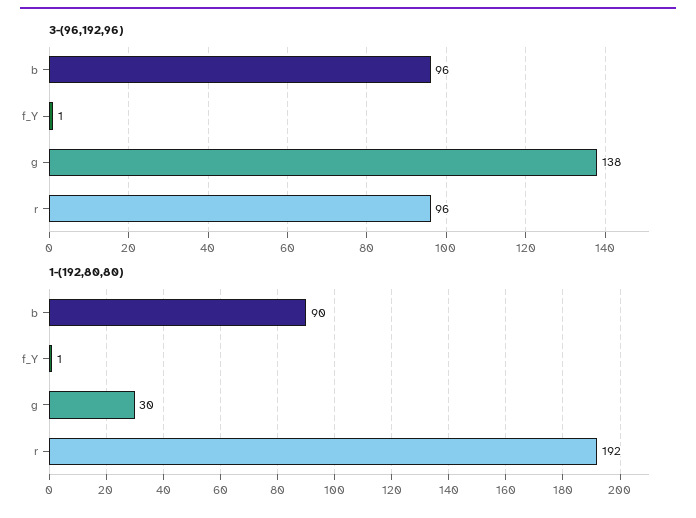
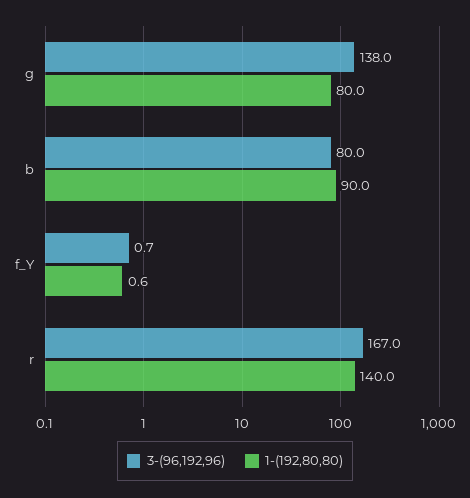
  {
    "3-(96,192,96)": {
-     "b": 96,
+     "b": 80,
      "f_Y": 0.7,
      "g": 138,
-     "r": 96
+     "r": 167
    },
    "1-(192,80,80)": {
      "b": 90,
      "f_Y": 0.6,
-     "g": 30,
+     "g": 80,
-     "r": 192
+     "r": 140
    }
  }

